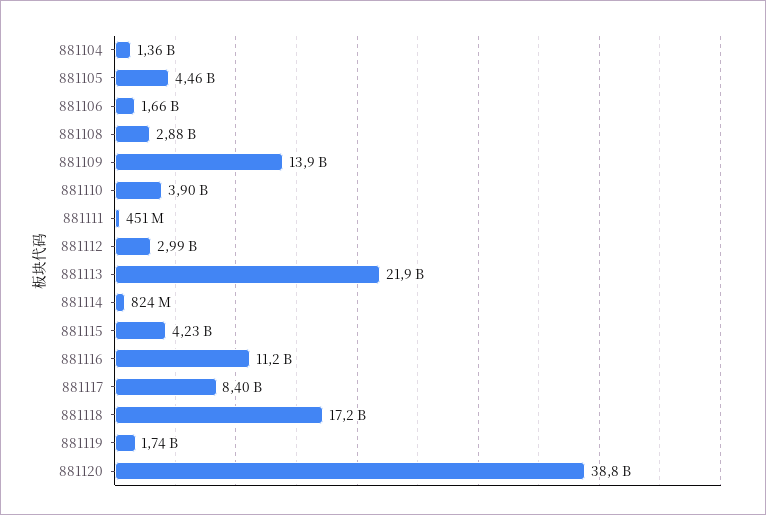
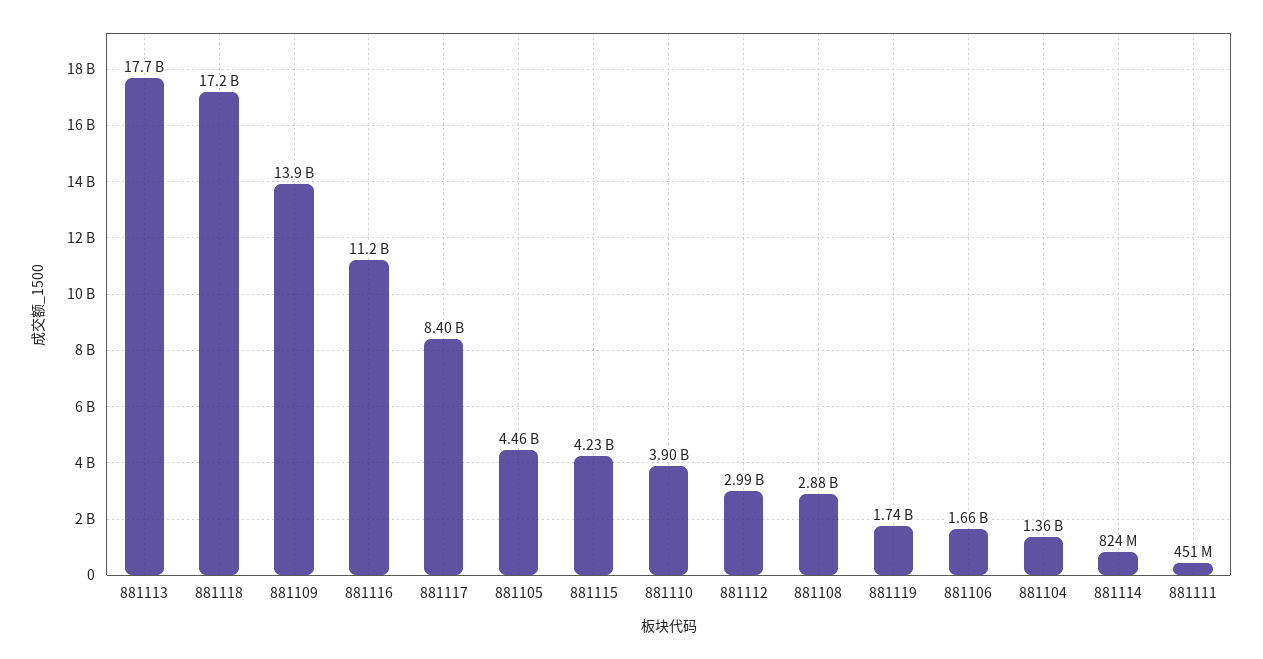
  {
    "881104": 1360000000,
    "881105": 4460000000,
    "881106": 1660000000,
    "881108": 2880000000,
    "881109": 13900000000,
    "881110": 3900000000,
    "881111": 451000000,
    "881112": 2990000000,
-   "881113": 21900000000,
+   "881113": 17700000000,
    "881114": 824000000,
    "881115": 4230000000,
    "881116": 11200000000,
    "881117": 8400000000,
    "881118": 17200000000,
-   "881119": 1740000000,
+   "881119": 1740000000
-   "881120": 38800000000
  }

